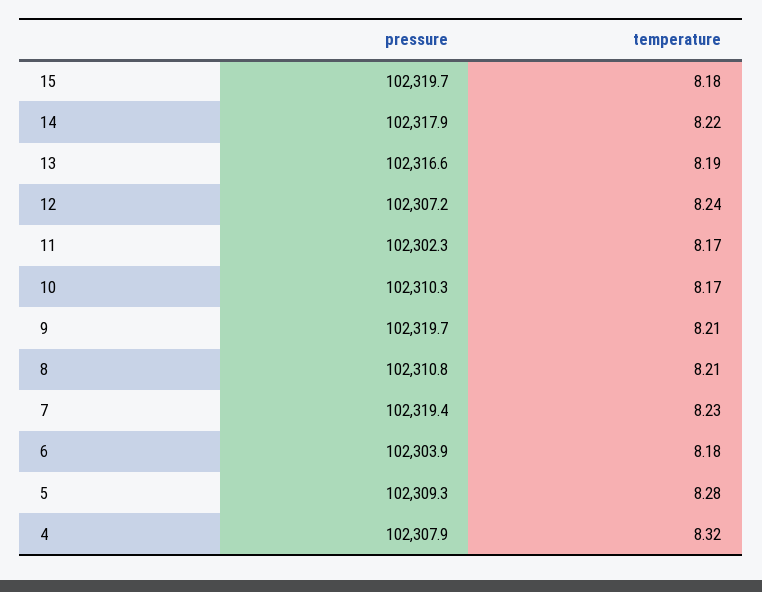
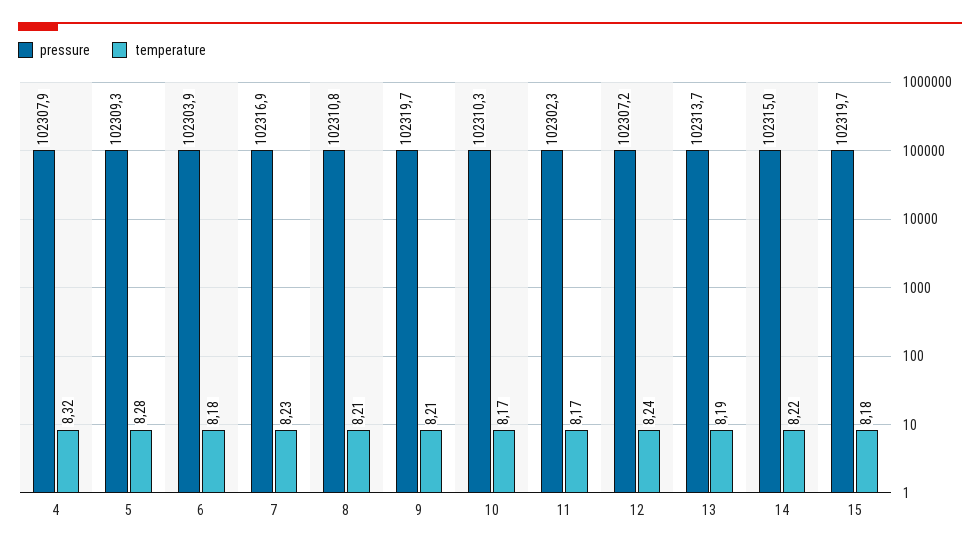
  {
    "pressure": {
      "15": 102319.7,
-     "14": 102317.9,
+     "14": 102315,
-     "13": 102316.6,
+     "13": 102313.7,
      "12": 102307.2,
      "11": 102302.3,
      "10": 102310.3,
      "9": 102319.7,
      "8": 102310.8,
-     "7": 102319.4,
+     "7": 102316.9,
      "6": 102303.9,
      "5": 102309.3,
      "4": 102307.9
    },
    "temperature": {
      "15": 8.18,
      "14": 8.22,
      "13": 8.19,
      "12": 8.24,
      "11": 8.17,
      "10": 8.17,
      "9": 8.21,
      "8": 8.21,
      "7": 8.23,
      "6": 8.18,
      "5": 8.28,
      "4": 8.32
    }
  }

